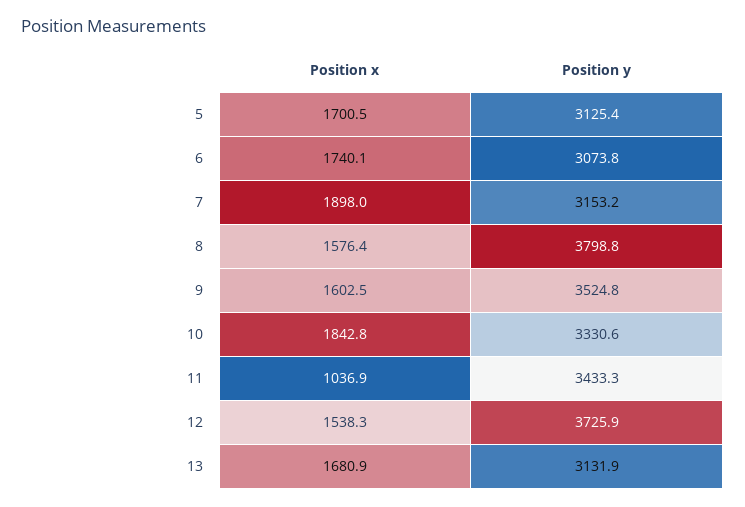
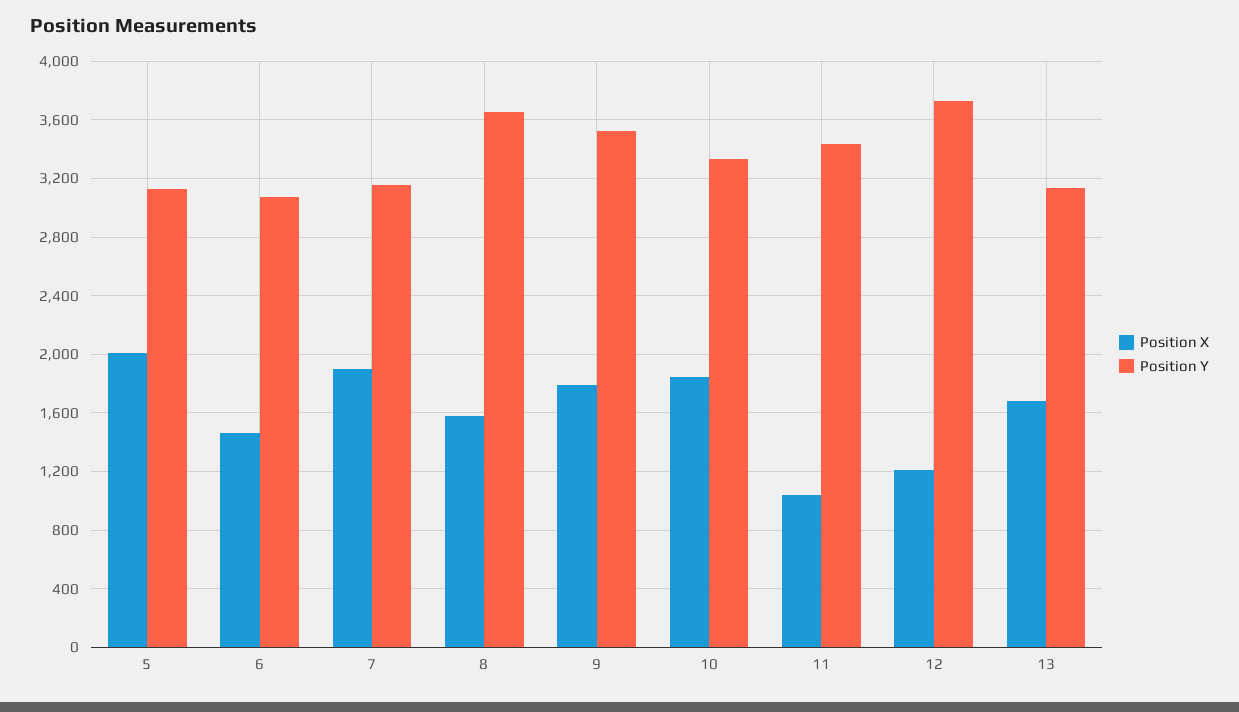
  {
    "Position x": {
-     "5": 1700.5,
+     "5": 2000,
-     "6": 1740.1,
+     "6": 1450,
      "7": 1898,
      "8": 1576.4,
-     "9": 1602.5,
+     "9": 1800,
      "10": 1842.8,
      "11": 1036.9,
-     "12": 1538.3,
+     "12": 1200,
      "13": 1680.9
    },
    "Position y": {
      "5": 3125.4,
      "6": 3073.8,
      "7": 3153.2,
-     "8": 3798.8,
+     "8": 3650,
      "9": 3524.8,
      "10": 3330.6,
      "11": 3433.3,
      "12": 3725.9,
      "13": 3131.9
    }
  }

